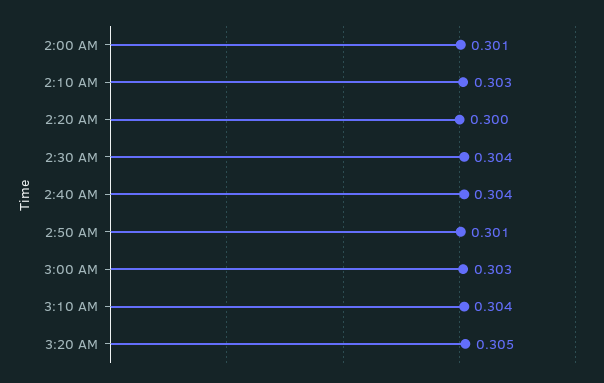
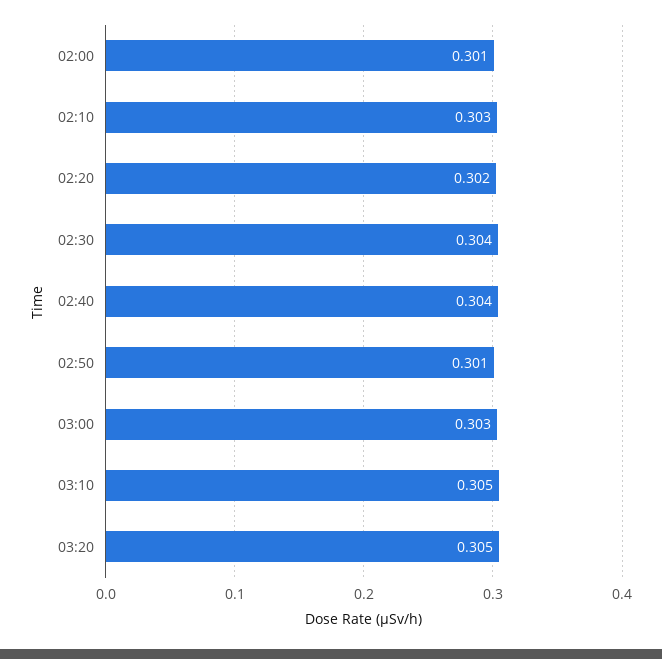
  {
    "2:00 AM": 0.301,
    "2:10 AM": 0.303,
-   "2:20 AM": 0.3,
+   "2:20 AM": 0.302,
    "2:30 AM": 0.304,
    "2:40 AM": 0.304,
    "2:50 AM": 0.301,
    "3:00 AM": 0.303,
-   "3:10 AM": 0.304,
+   "3:10 AM": 0.305,
    "3:20 AM": 0.305
  }

